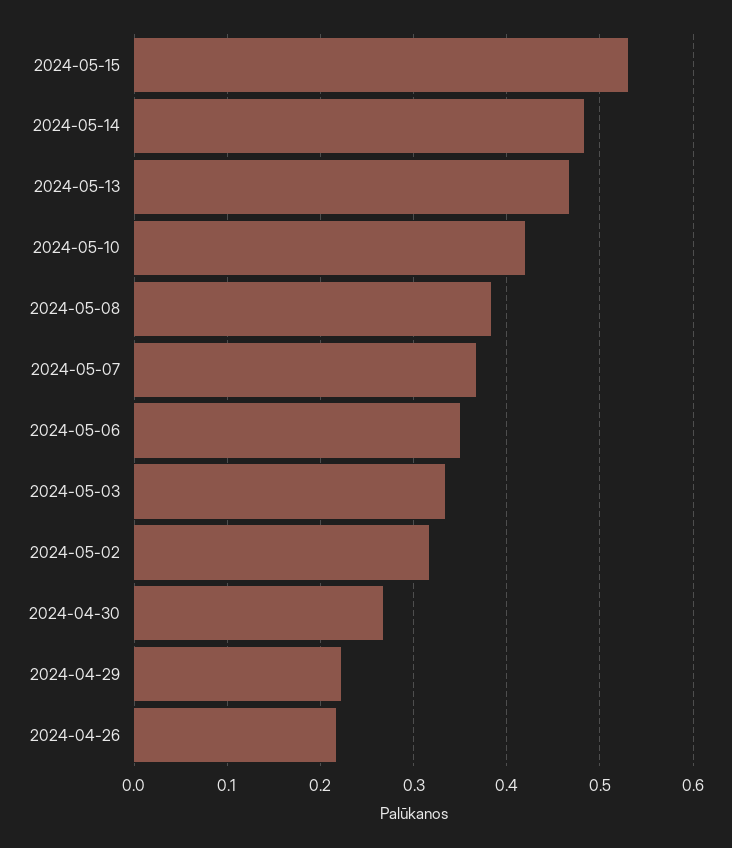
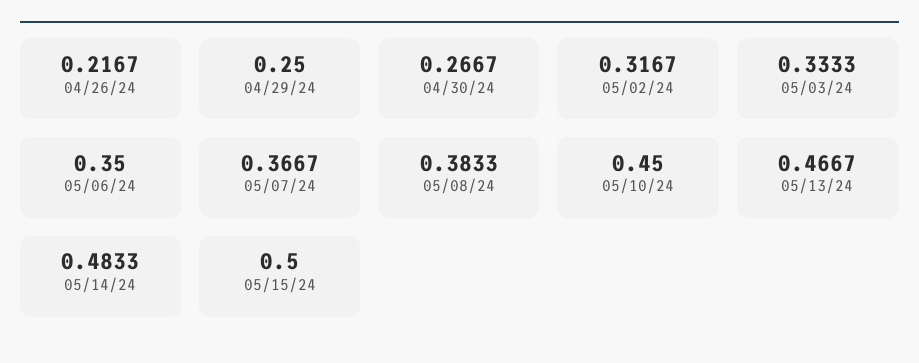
  {
-   "2024-05-15": 0.53,
+   "2024-05-15": 0.5,
    "2024-05-14": 0.4833,
    "2024-05-13": 0.4667,
-   "2024-05-10": 0.42,
+   "2024-05-10": 0.45,
    "2024-05-08": 0.3833,
    "2024-05-07": 0.3667,
    "2024-05-06": 0.35,
    "2024-05-03": 0.3333,
    "2024-05-02": 0.3167,
    "2024-04-30": 0.2667,
-   "2024-04-29": 0.22,
+   "2024-04-29": 0.25,
    "2024-04-26": 0.2167
  }

